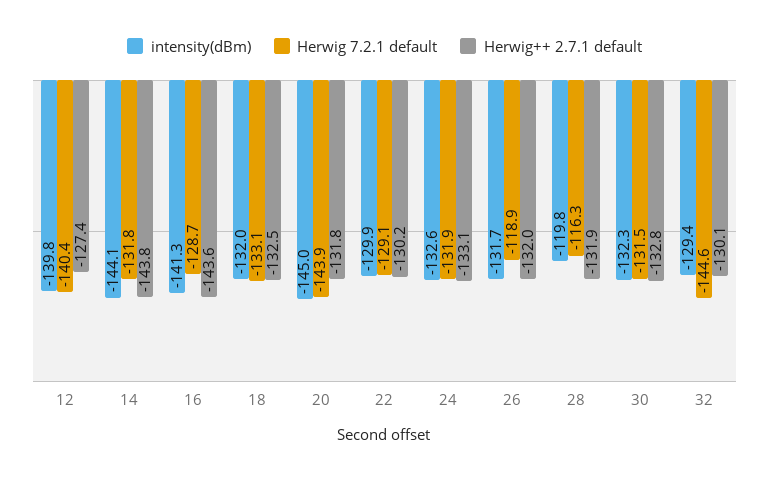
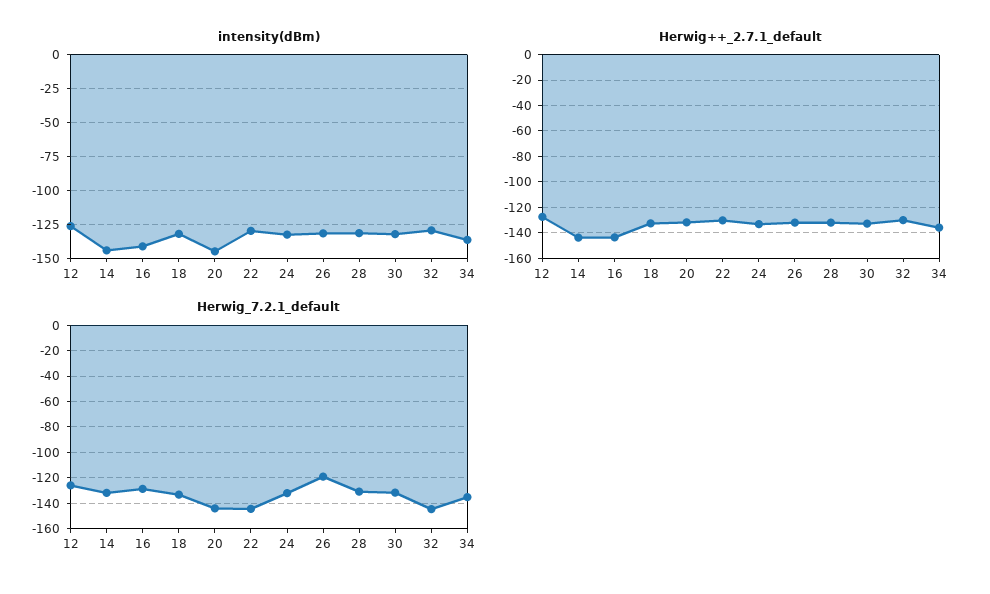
  {
    "intensity(dBm)": {
-     "12": -139.8,
+     "12": -125,
      "14": -144.1,
      "16": -141.3,
      "18": -132,
      "20": -145,
      "22": -129.9,
      "24": -132.6,
      "26": -131.7,
-     "28": -119.8,
+     "28": -130,
      "30": -132.3,
-     "32": -129.4
+     "32": -129.4,
+     "34": -135
    },
    "Herwig 7.2.1 default": {
-     "12": -140.4,
+     "12": -125,
      "14": -131.8,
      "16": -128.7,
      "18": -133.1,
      "20": -143.9,
-     "22": -129.1,
+     "22": -145,
      "24": -131.9,
      "26": -118.9,
-     "28": -116.3,
+     "28": -130,
      "30": -131.5,
-     "32": -144.6
+     "32": -144.6,
+     "34": -135
    },
    "Herwig++ 2.7.1 default": {
      "12": -127.4,
      "14": -143.8,
      "16": -143.6,
      "18": -132.5,
      "20": -131.8,
      "22": -130.2,
      "24": -133.1,
      "26": -132,
      "28": -131.9,
      "30": -132.8,
-     "32": -130.1
+     "32": -130.1,
+     "34": -135
    }
  }

